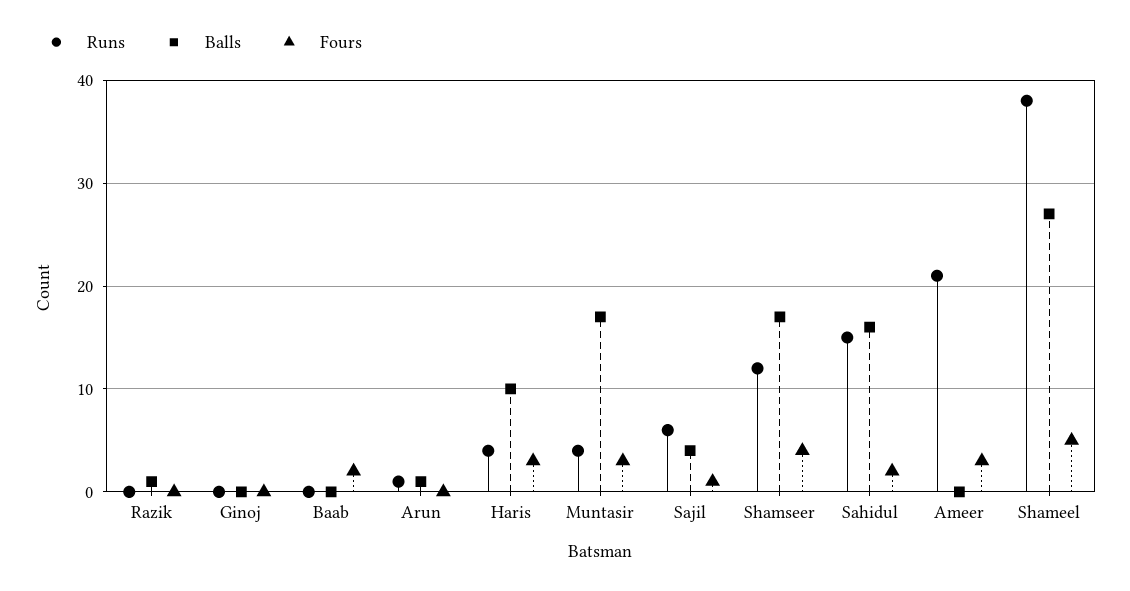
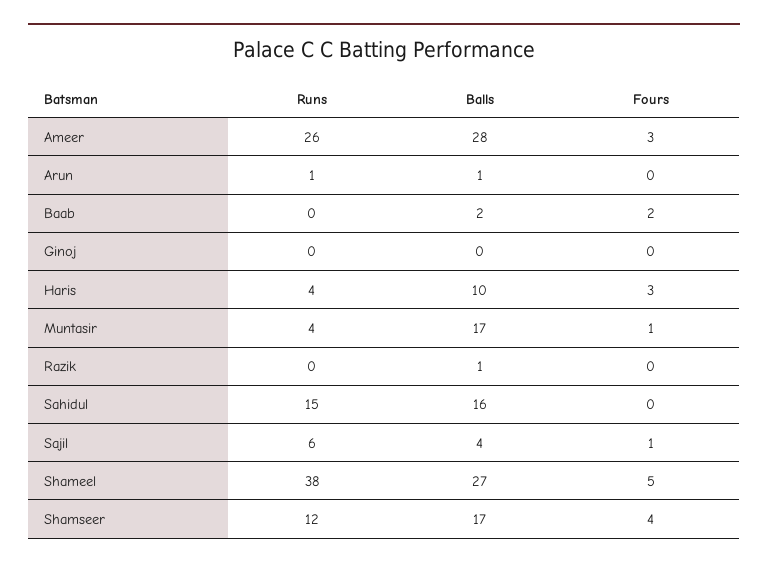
  {
    "Runs": {
      "Razik": 0,
      "Ginoj": 0,
      "Baab": 0,
      "Arun": 1,
      "Haris": 4,
      "Muntasir": 4,
      "Sajil": 6,
      "Shamseer": 12,
      "Sahidul": 15,
-     "Ameer": 21,
+     "Ameer": 26,
      "Shameel": 38
    },
    "Balls": {
      "Razik": 1,
      "Ginoj": 0,
-     "Baab": 0,
+     "Baab": 2,
      "Arun": 1,
      "Haris": 10,
      "Muntasir": 17,
      "Sajil": 4,
      "Shamseer": 17,
      "Sahidul": 16,
-     "Ameer": 0,
+     "Ameer": 28,
      "Shameel": 27
    },
    "Fours": {
      "Razik": 0,
      "Ginoj": 0,
      "Baab": 2,
      "Arun": 0,
      "Haris": 3,
-     "Muntasir": 3,
+     "Muntasir": 1,
      "Sajil": 1,
      "Shamseer": 4,
-     "Sahidul": 2,
+     "Sahidul": 0,
      "Ameer": 3,
      "Shameel": 5
    }
  }

